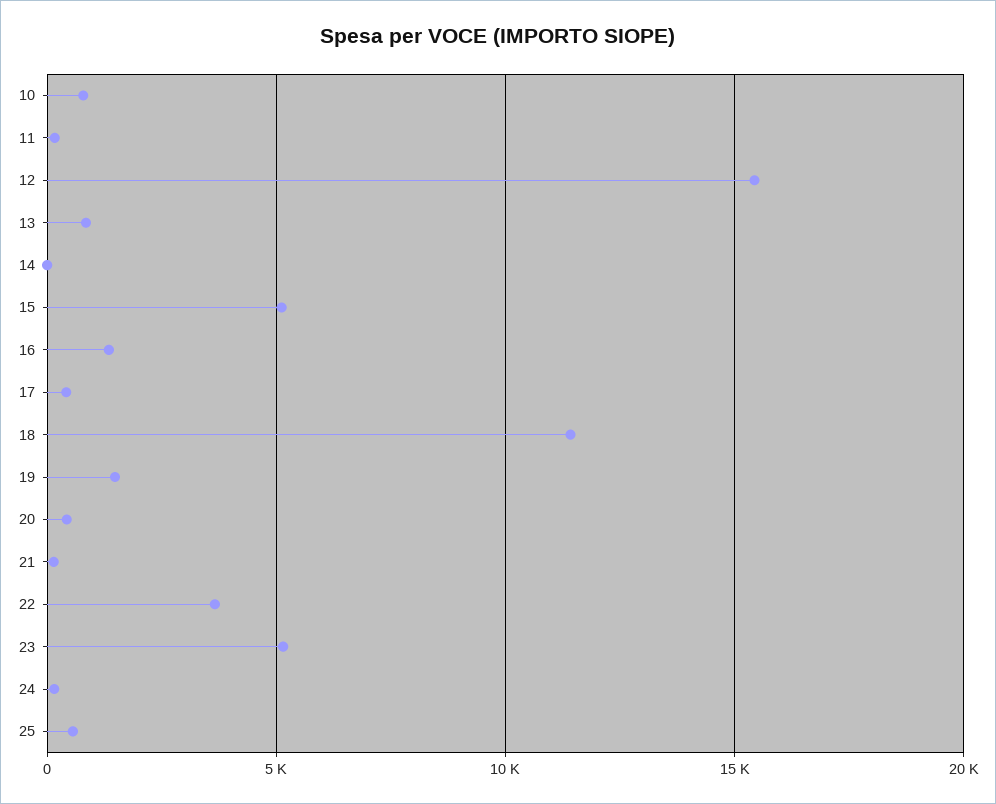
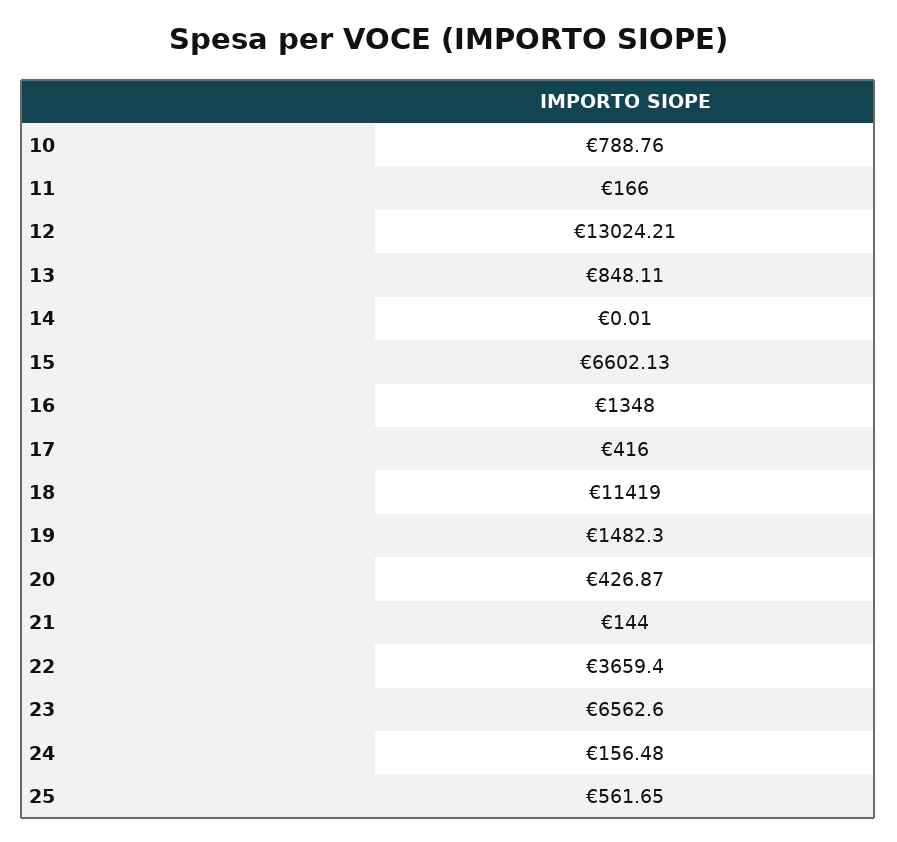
  {
    "10": 788.76,
    "11": 166,
-   "12": 15500,
+   "12": 13024.21,
    "13": 848.11,
    "14": 0.01,
-   "15": 5000,
+   "15": 6602.13,
    "16": 1348,
    "17": 416,
    "18": 11419,
    "19": 1482.3,
    "20": 426.87,
    "21": 144,
    "22": 3659.4,
-   "23": 5000,
+   "23": 6562.6,
    "24": 156.48,
    "25": 561.65
  }

